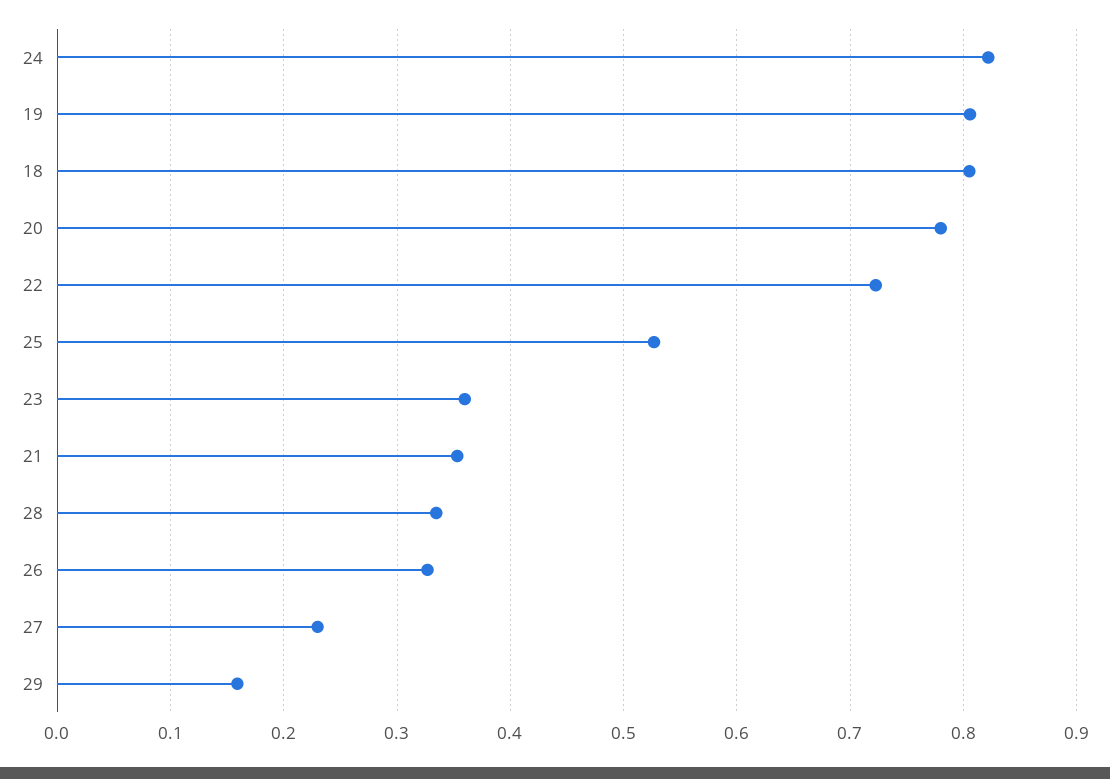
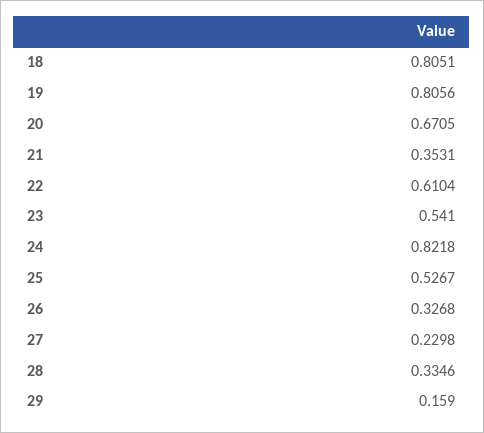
  {
    "24": 0.8218,
    "19": 0.8056,
    "18": 0.8051,
-   "20": 0.78,
+   "20": 0.6705,
-   "22": 0.72,
+   "22": 0.6104,
    "25": 0.5267,
-   "23": 0.36,
+   "23": 0.541,
    "21": 0.3531,
    "28": 0.3346,
    "26": 0.3268,
    "27": 0.2298,
    "29": 0.159
  }

